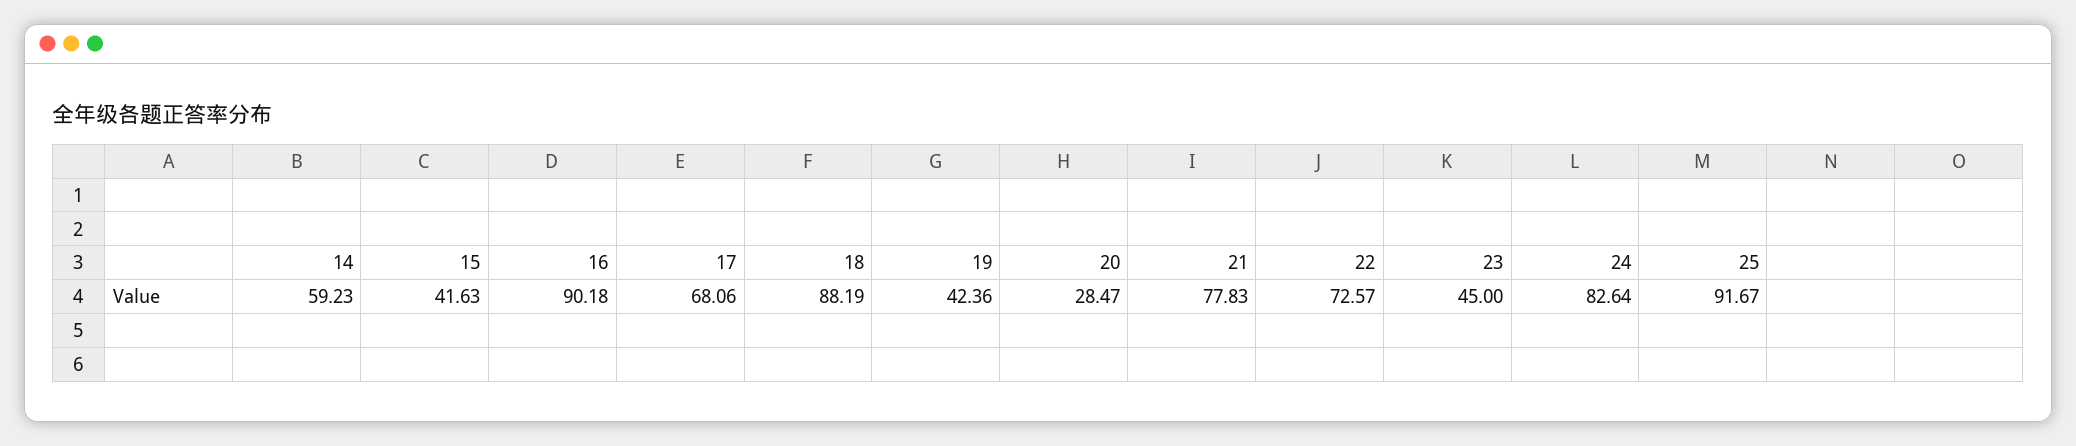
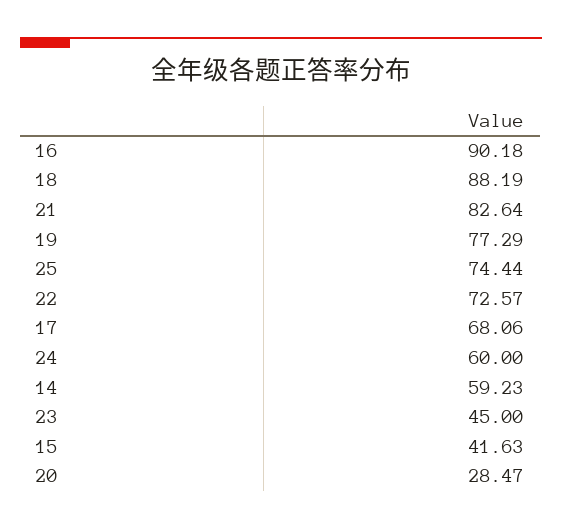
  {
    "14": 59.23,
    "15": 41.63,
    "16": 90.18,
    "17": 68.06,
    "18": 88.19,
-   "19": 42.36,
+   "19": 77.29,
    "20": 28.47,
-   "21": 77.83,
+   "21": 82.64,
    "22": 72.57,
    "23": 45,
-   "24": 82.64,
+   "24": 60,
-   "25": 91.67
+   "25": 74.44
  }

